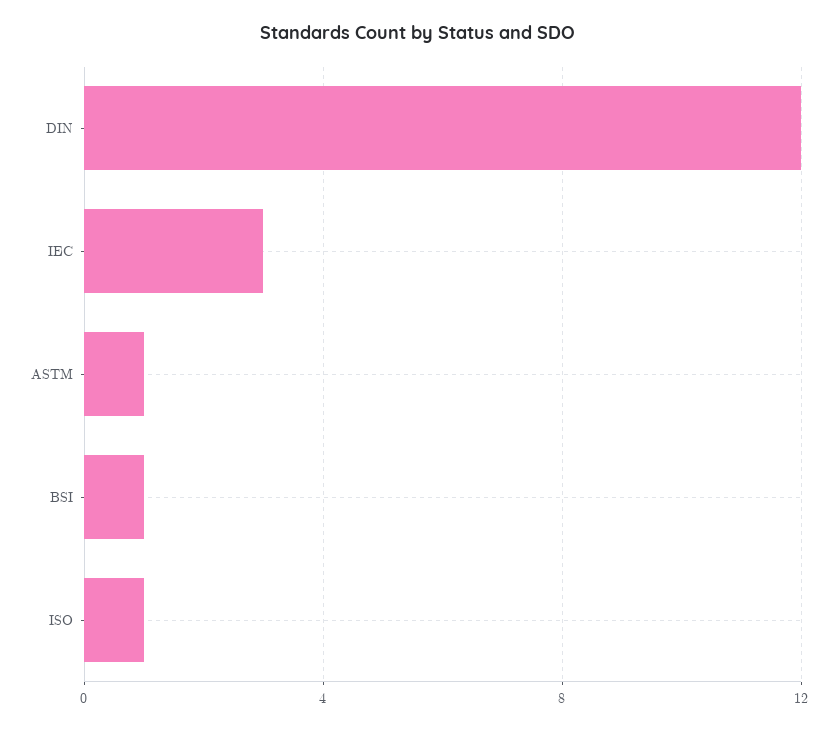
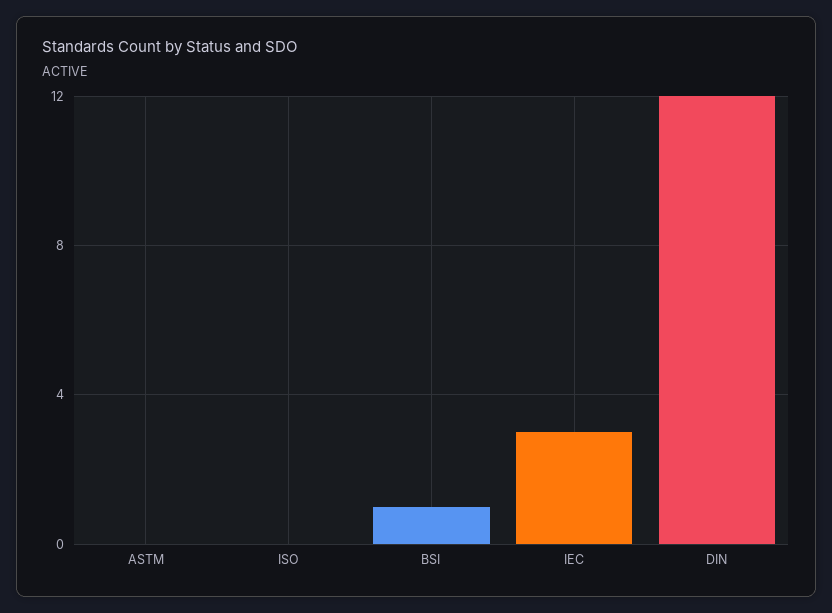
  {
    "DIN": 12,
    "IEC": 3,
-   "ASTM": 1,
+   "ASTM": 0,
    "BSI": 1,
-   "ISO": 1
+   "ISO": 0
  }

